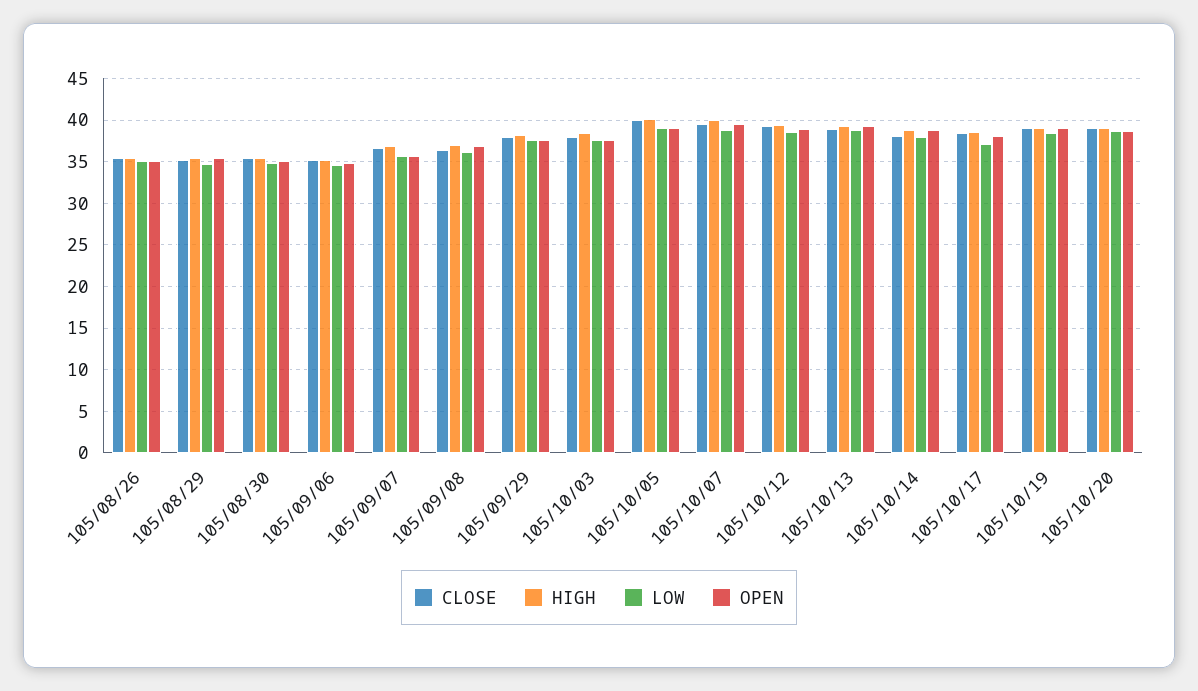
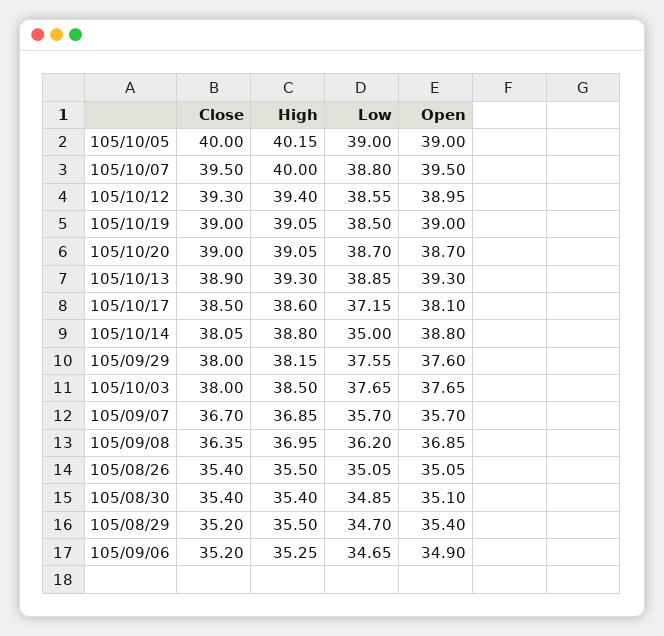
  {
    "CLOSE": {
      "105/08/26": 35.4,
      "105/08/29": 35.2,
      "105/08/30": 35.4,
      "105/09/06": 35.2,
      "105/09/07": 36.7,
      "105/09/08": 36.35,
      "105/09/29": 38,
      "105/10/03": 38,
      "105/10/05": 40,
      "105/10/07": 39.5,
      "105/10/12": 39.3,
      "105/10/13": 38.9,
      "105/10/14": 38.05,
      "105/10/17": 38.5,
      "105/10/19": 39,
      "105/10/20": 39
    },
    "HIGH": {
      "105/08/26": 35.5,
      "105/08/29": 35.5,
      "105/08/30": 35.4,
      "105/09/06": 35.25,
      "105/09/07": 36.85,
      "105/09/08": 36.95,
      "105/09/29": 38.15,
      "105/10/03": 38.5,
      "105/10/05": 40.15,
      "105/10/07": 40,
      "105/10/12": 39.4,
      "105/10/13": 39.3,
      "105/10/14": 38.8,
      "105/10/17": 38.6,
      "105/10/19": 39.05,
      "105/10/20": 39.05
    },
    "LOW": {
      "105/08/26": 35.05,
      "105/08/29": 34.7,
      "105/08/30": 34.85,
      "105/09/06": 34.65,
      "105/09/07": 35.7,
      "105/09/08": 36.2,
      "105/09/29": 37.55,
      "105/10/03": 37.65,
      "105/10/05": 39,
      "105/10/07": 38.8,
      "105/10/12": 38.55,
      "105/10/13": 38.85,
-     "105/10/14": 38,
+     "105/10/14": 35,
      "105/10/17": 37.15,
      "105/10/19": 38.5,
      "105/10/20": 38.7
    },
    "OPEN": {
      "105/08/26": 35.05,
      "105/08/29": 35.4,
      "105/08/30": 35.1,
      "105/09/06": 34.9,
      "105/09/07": 35.7,
      "105/09/08": 36.85,
      "105/09/29": 37.6,
      "105/10/03": 37.65,
      "105/10/05": 39,
      "105/10/07": 39.5,
      "105/10/12": 38.95,
      "105/10/13": 39.3,
      "105/10/14": 38.8,
      "105/10/17": 38.1,
      "105/10/19": 39,
      "105/10/20": 38.7
    }
  }

